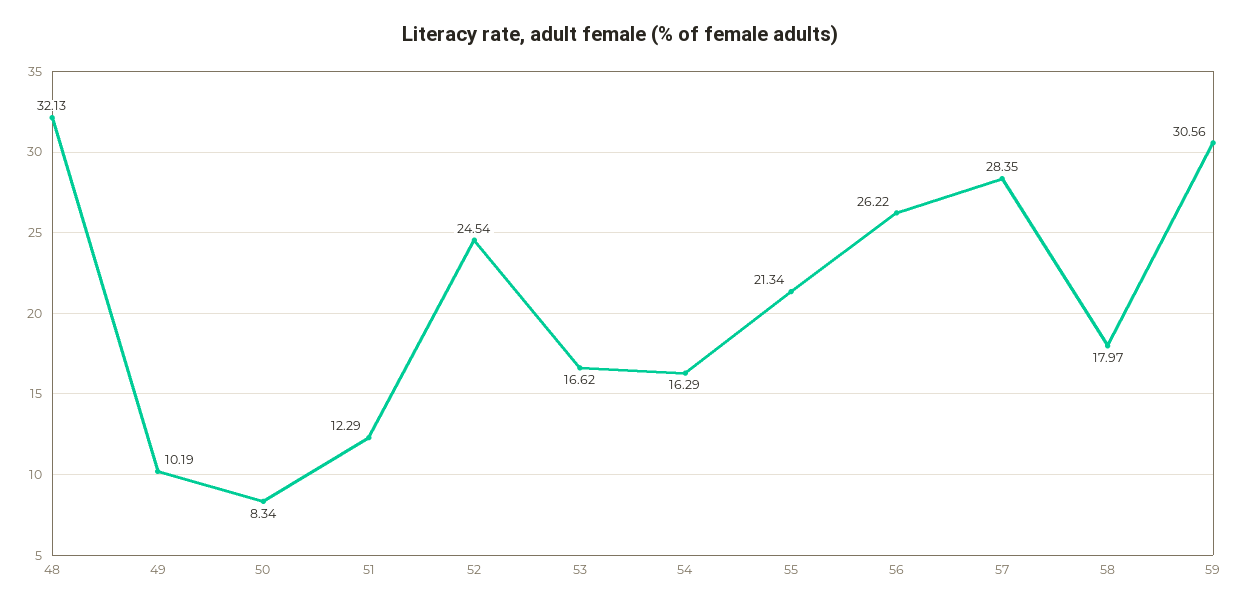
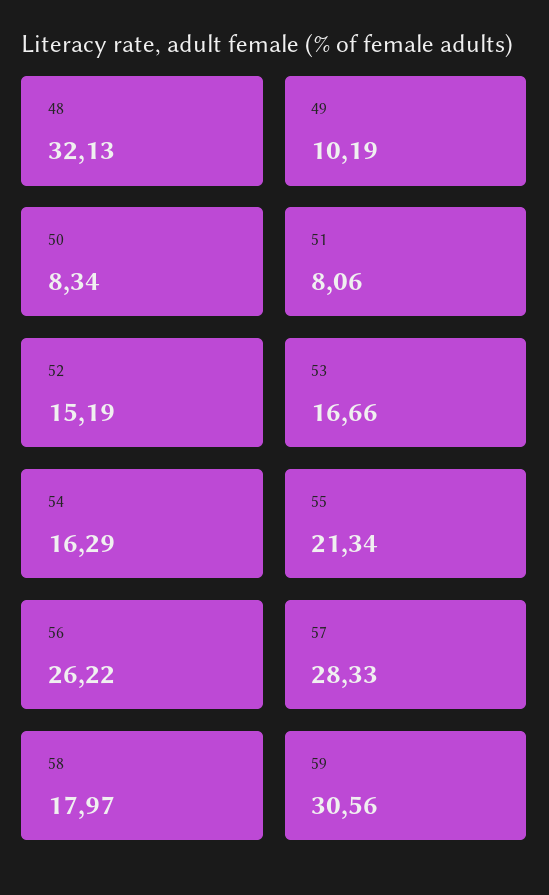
  {
    "48": 32.13,
    "49": 10.19,
    "50": 8.34,
-   "51": 12.29,
+   "51": 8.06,
-   "52": 24.54,
+   "52": 15.19,
-   "53": 16.62,
+   "53": 16.66,
    "54": 16.29,
    "55": 21.34,
    "56": 26.22,
-   "57": 28.35,
+   "57": 28.33,
    "58": 17.97,
    "59": 30.56
  }

